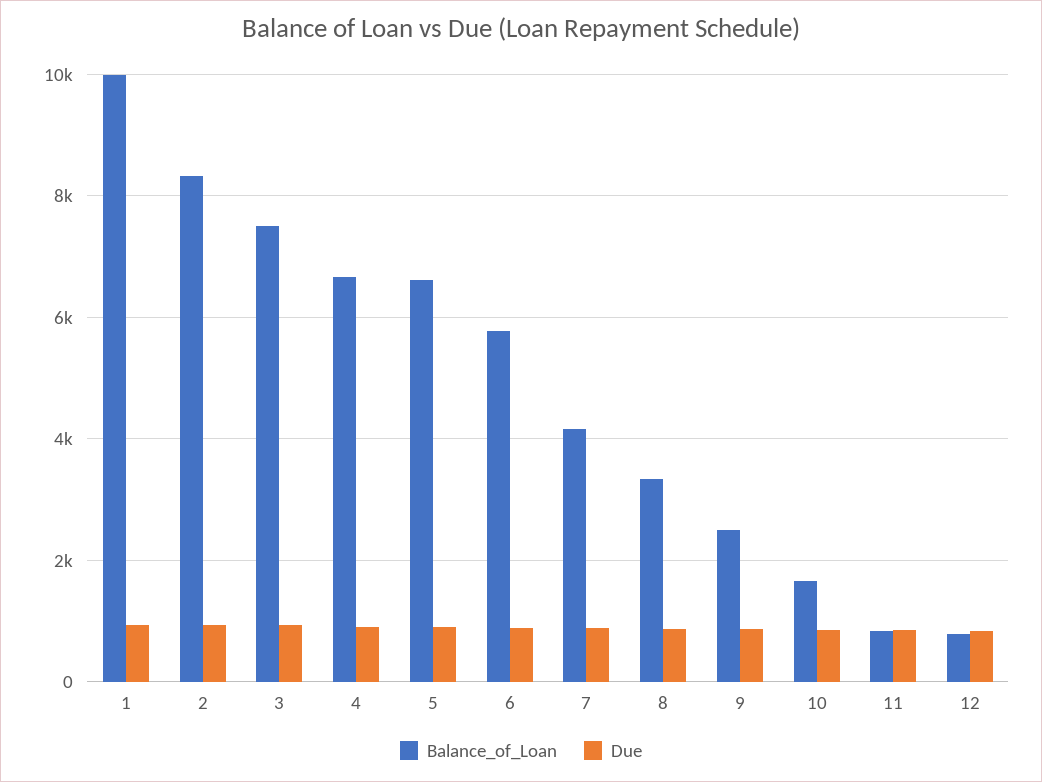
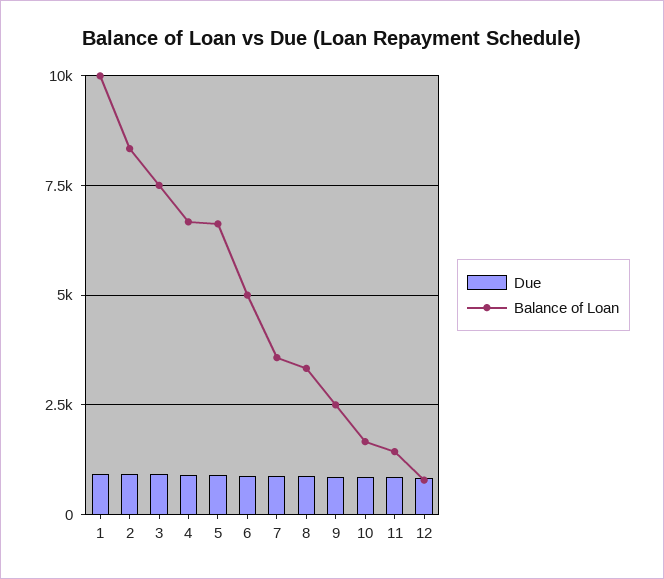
  {
    "Balance_of_Loan": {
      "1": 10000,
      "2": 8400,
      "3": 7600,
      "4": 6600,
      "5": 6600,
-     "6": 5800,
+     "6": 5000,
-     "7": 4200,
+     "7": 3500,
      "8": 3400,
      "9": 2600,
      "10": 1600,
-     "11": 800,
+     "11": 1500,
      "12": 800
    },
    "Due": {
      "1": 1000,
      "2": 1000,
      "3": 1000,
      "4": 1000,
      "5": 1000,
      "6": 800,
      "7": 800,
      "8": 800,
      "9": 800,
      "10": 800,
      "11": 800,
      "12": 800
    }
  }

